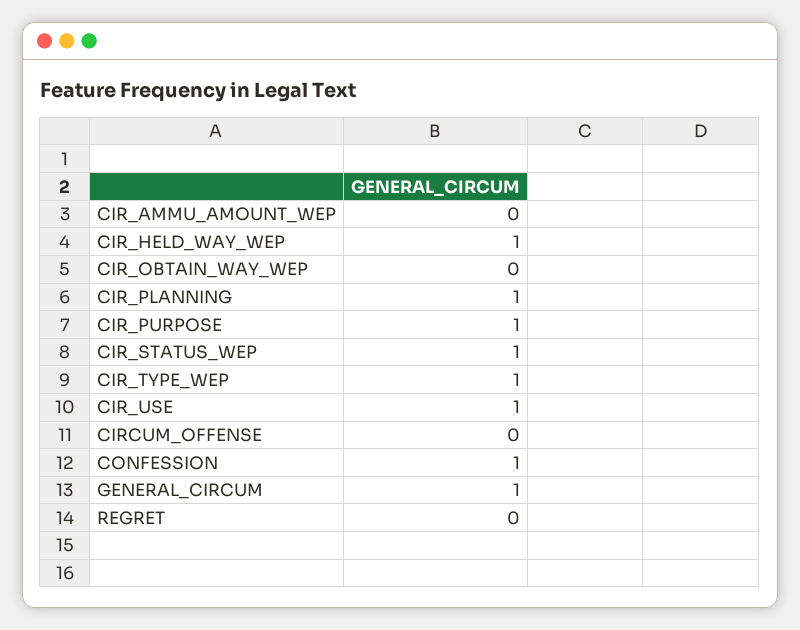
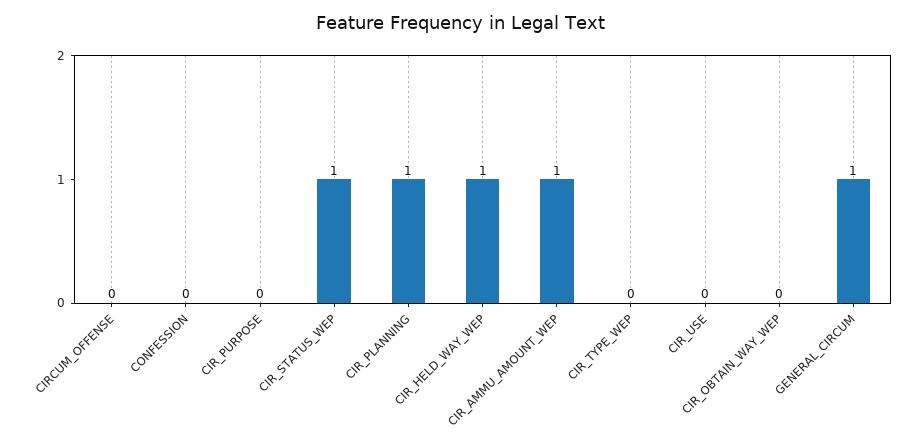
  {
-   "CIR_AMMU_AMOUNT_WEP": 0,
+   "CIR_AMMU_AMOUNT_WEP": 1,
    "CIR_HELD_WAY_WEP": 1,
    "CIR_OBTAIN_WAY_WEP": 0,
    "CIR_PLANNING": 1,
-   "CIR_PURPOSE": 1,
+   "CIR_PURPOSE": 0,
    "CIR_STATUS_WEP": 1,
-   "CIR_TYPE_WEP": 1,
+   "CIR_TYPE_WEP": 0,
-   "CIR_USE": 1,
+   "CIR_USE": 0,
    "CIRCUM_OFFENSE": 0,
-   "CONFESSION": 1,
+   "CONFESSION": 0,
-   "GENERAL_CIRCUM": 1,
+   "GENERAL_CIRCUM": 1
-   "REGRET": 0
  }

